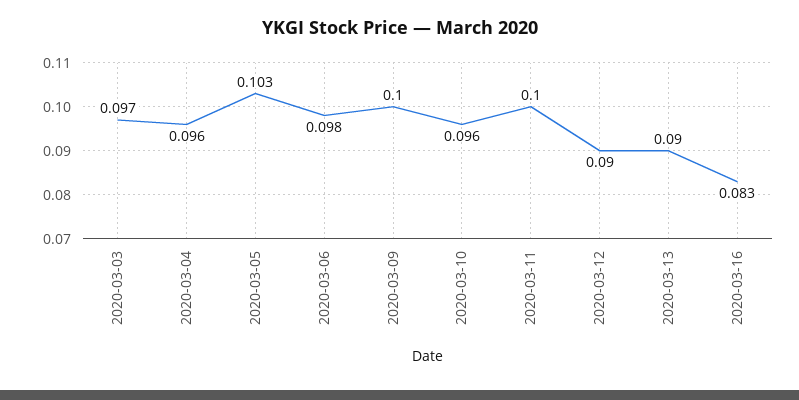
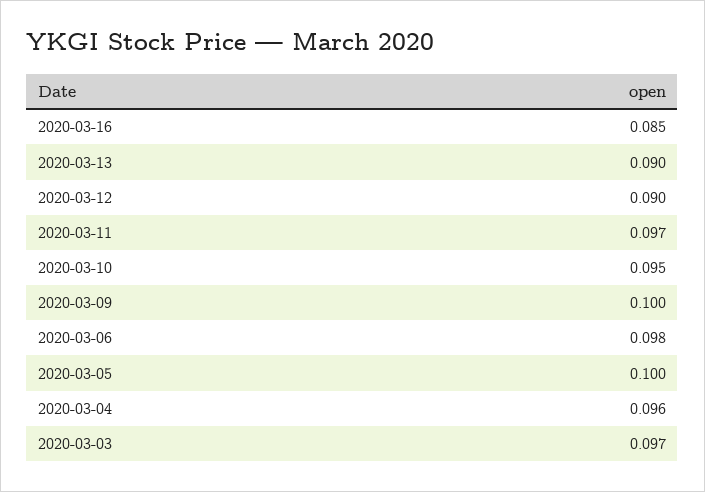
  {
    "2020-03-03": 0.097,
    "2020-03-04": 0.096,
-   "2020-03-05": 0.103,
+   "2020-03-05": 0.1,
    "2020-03-06": 0.098,
    "2020-03-09": 0.1,
-   "2020-03-10": 0.096,
+   "2020-03-10": 0.095,
-   "2020-03-11": 0.1,
+   "2020-03-11": 0.097,
    "2020-03-12": 0.09,
    "2020-03-13": 0.09,
-   "2020-03-16": 0.083
+   "2020-03-16": 0.085
  }

